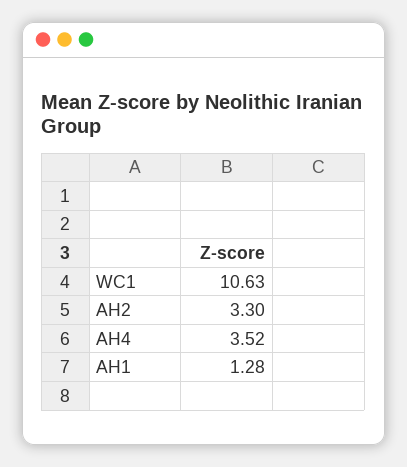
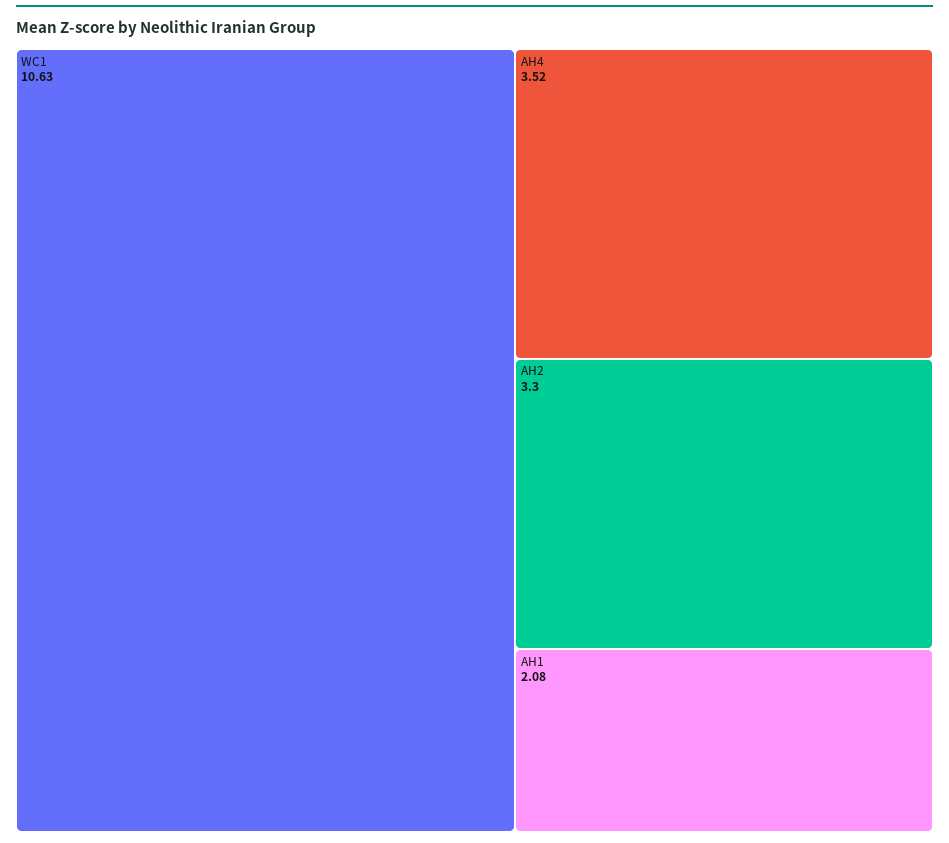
  {
    "WC1": 10.63,
    "AH2": 3.3,
    "AH4": 3.52,
-   "AH1": 1.28
+   "AH1": 2.08
  }

